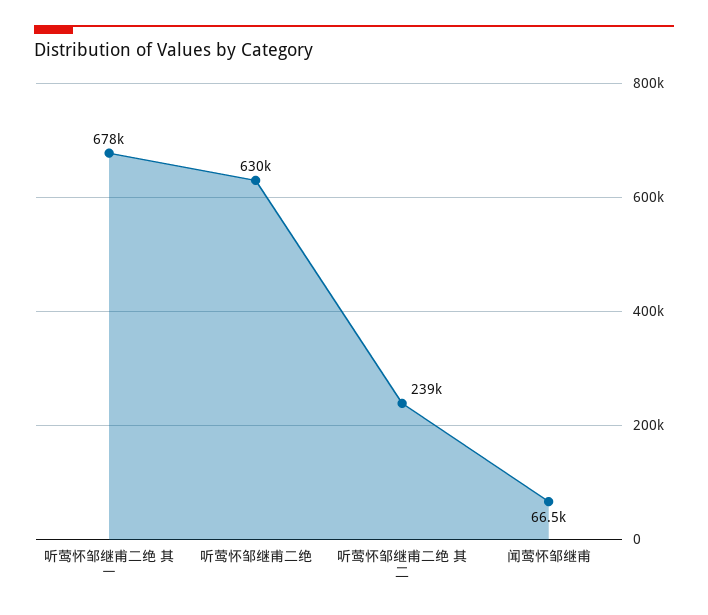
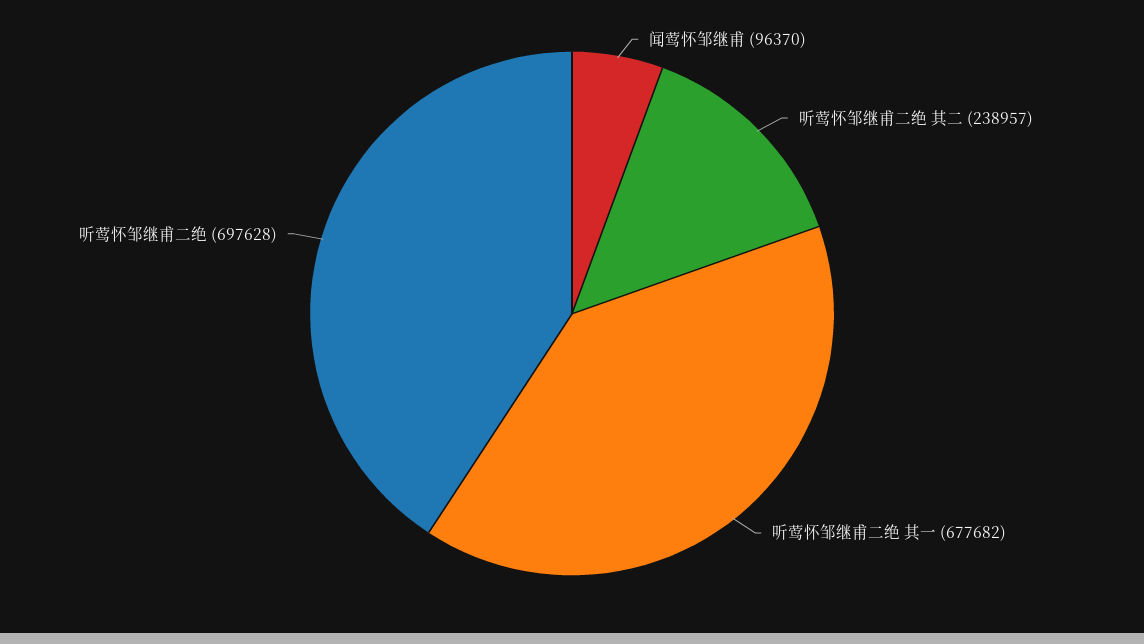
  {
    "听莺怀邹继甫二绝 其一": 677682,
-   "听莺怀邹继甫二绝": 630000,
+   "听莺怀邹继甫二绝": 697628,
    "听莺怀邹继甫二绝 其二": 238957,
-   "闻莺怀邹继甫": 66500
+   "闻莺怀邹继甫": 96370
  }

